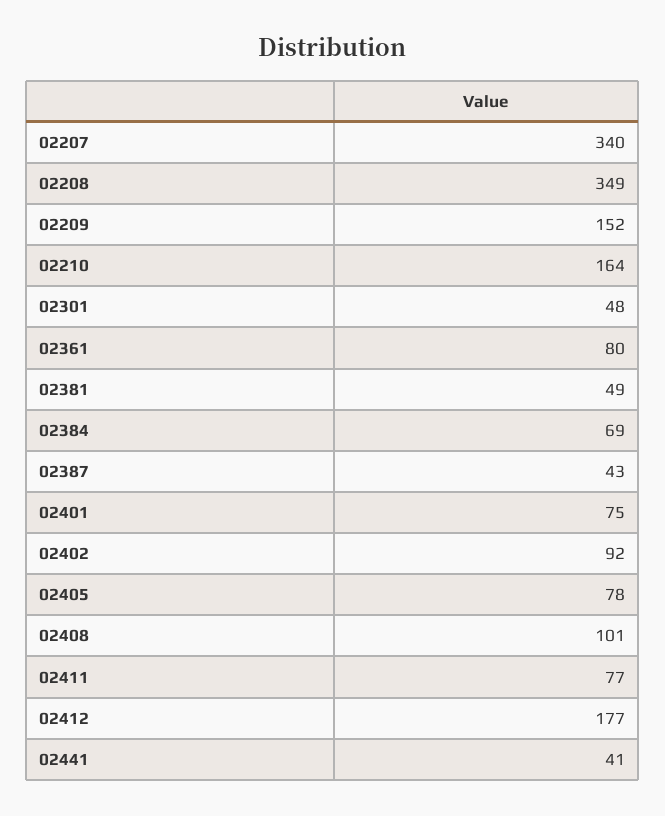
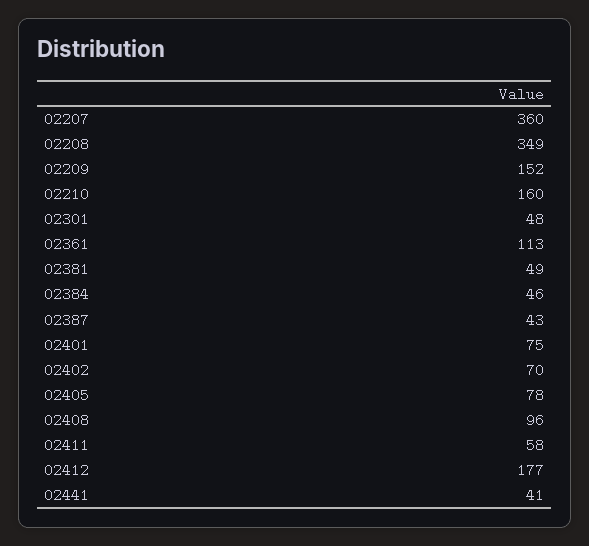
  {
-   "02207": 340,
+   "02207": 360,
    "02208": 349,
    "02209": 152,
-   "02210": 164,
+   "02210": 160,
    "02301": 48,
-   "02361": 80,
+   "02361": 113,
    "02381": 49,
-   "02384": 69,
+   "02384": 46,
    "02387": 43,
    "02401": 75,
-   "02402": 92,
+   "02402": 70,
    "02405": 78,
-   "02408": 101,
+   "02408": 96,
-   "02411": 77,
+   "02411": 58,
    "02412": 177,
    "02441": 41
  }

